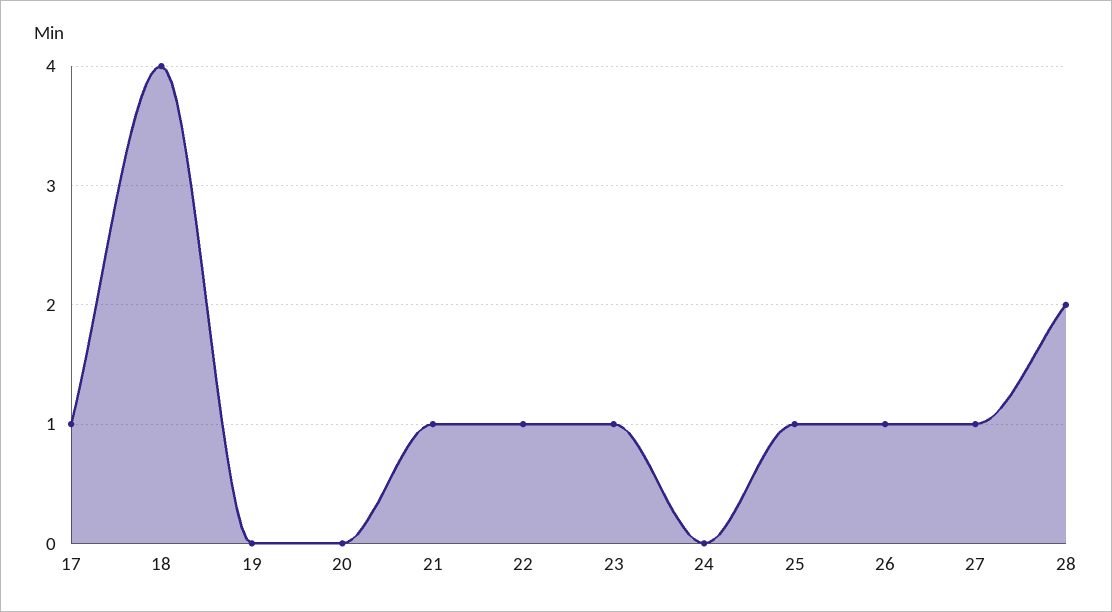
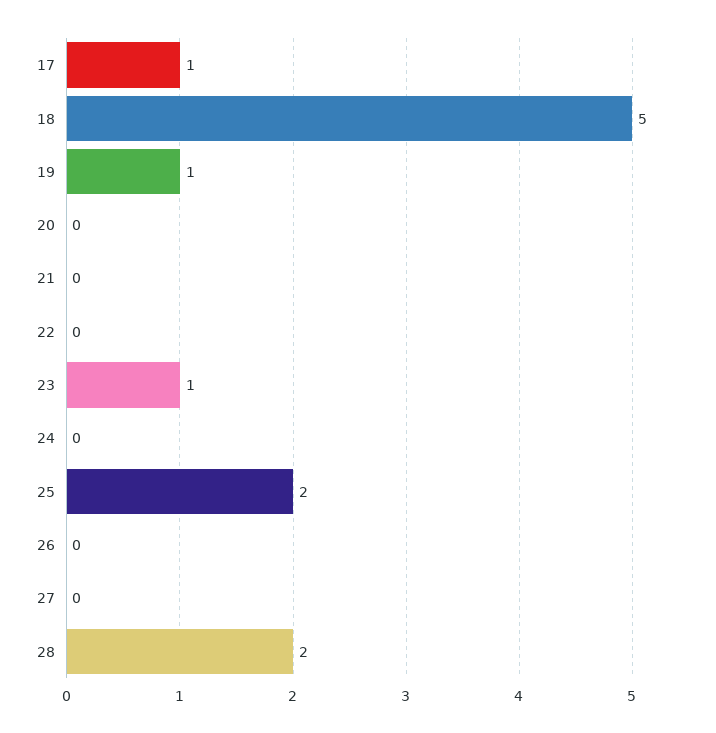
  {
    "17": 1,
-   "18": 4,
+   "18": 5,
-   "19": 0,
+   "19": 1,
    "20": 0,
-   "21": 1,
+   "21": 0,
-   "22": 1,
+   "22": 0,
    "23": 1,
    "24": 0,
-   "25": 1,
+   "25": 2,
-   "26": 1,
+   "26": 0,
-   "27": 1,
+   "27": 0,
    "28": 2
  }

